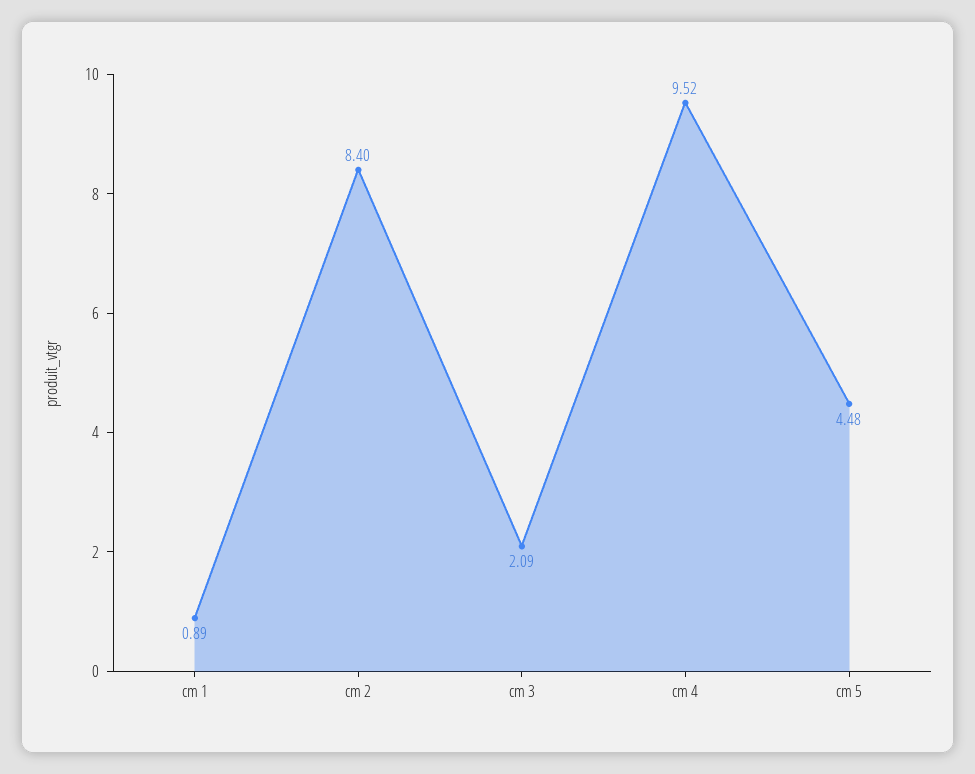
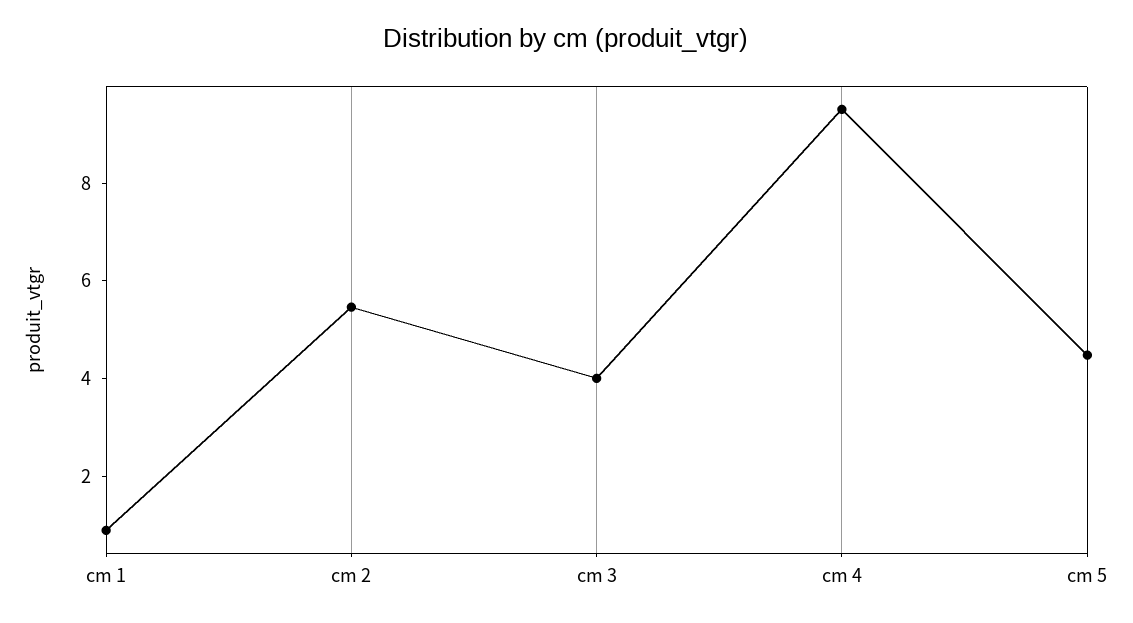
  {
    "cm 1": 0.89,
-   "cm 2": 8.4,
+   "cm 2": 5.5,
-   "cm 3": 2.09,
+   "cm 3": 4,
    "cm 4": 9.52,
    "cm 5": 4.48
  }

